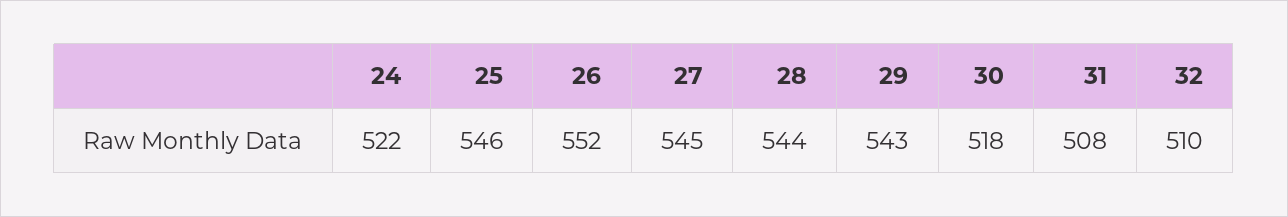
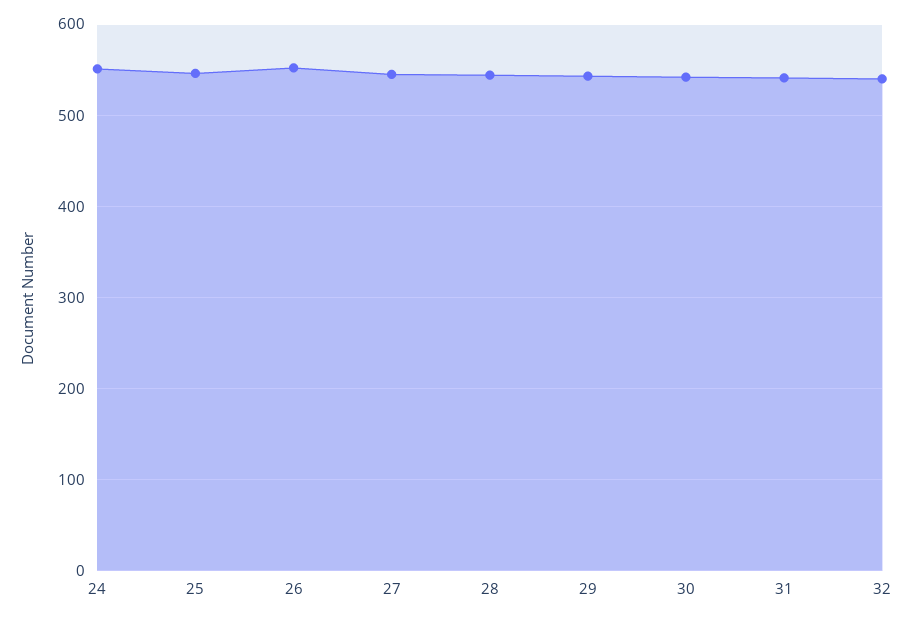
  {
-   "24": 522,
+   "24": 550,
    "25": 546,
    "26": 552,
    "27": 545,
    "28": 544,
    "29": 543,
-   "30": 518,
+   "30": 540,
-   "31": 508,
+   "31": 540,
-   "32": 510
+   "32": 540
  }

